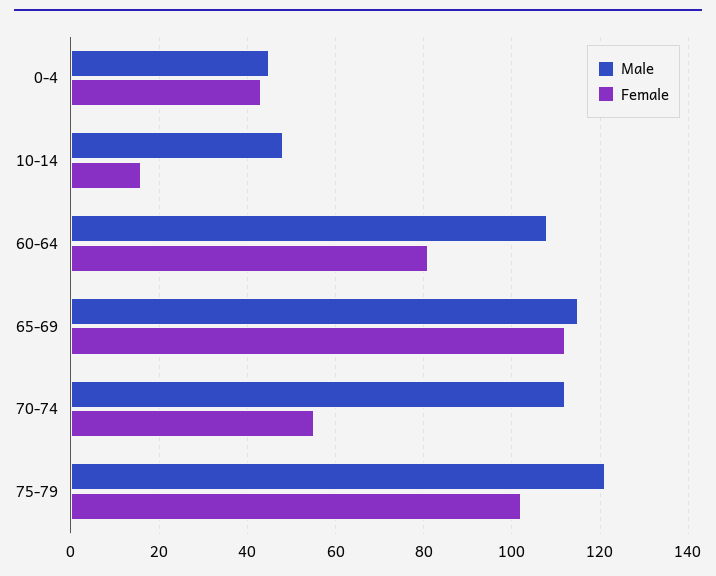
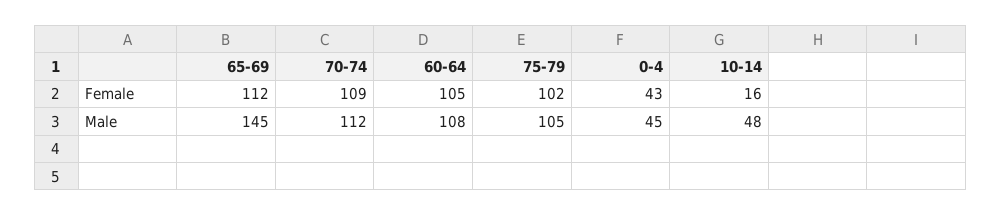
  {
    "Male": {
      "0-4": 45,
      "10-14": 48,
      "60-64": 108,
-     "65-69": 115,
+     "65-69": 145,
      "70-74": 112,
-     "75-79": 120
+     "75-79": 105
    },
    "Female": {
      "0-4": 43,
      "10-14": 16,
-     "60-64": 80,
+     "60-64": 105,
      "65-69": 112,
-     "70-74": 55,
+     "70-74": 109,
      "75-79": 102
    }
  }

